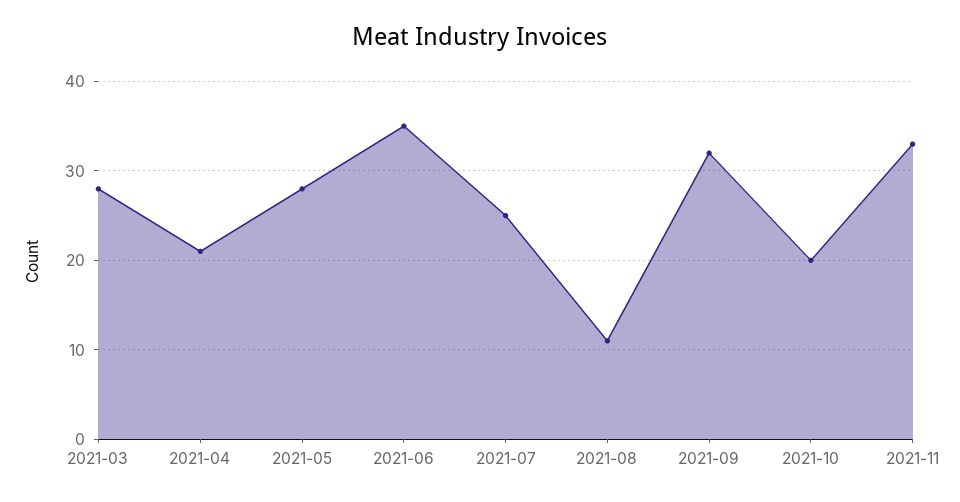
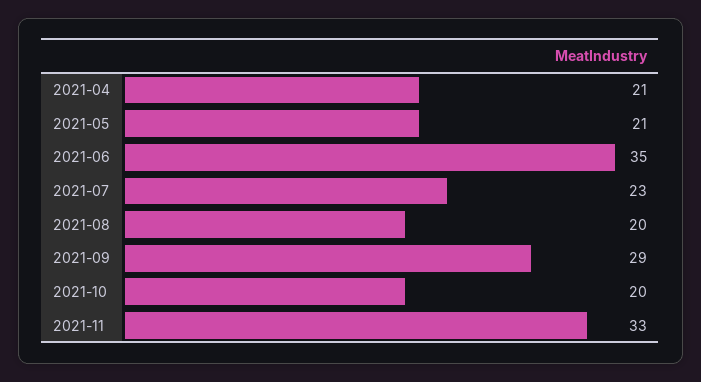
  {
-   "2021-03": 28,
    "2021-04": 21,
-   "2021-05": 28,
+   "2021-05": 21,
    "2021-06": 35,
-   "2021-07": 25,
+   "2021-07": 23,
-   "2021-08": 11,
+   "2021-08": 20,
-   "2021-09": 32,
+   "2021-09": 29,
    "2021-10": 20,
    "2021-11": 33
  }

